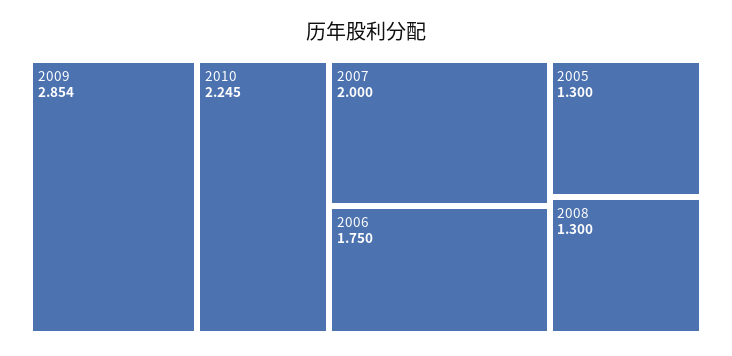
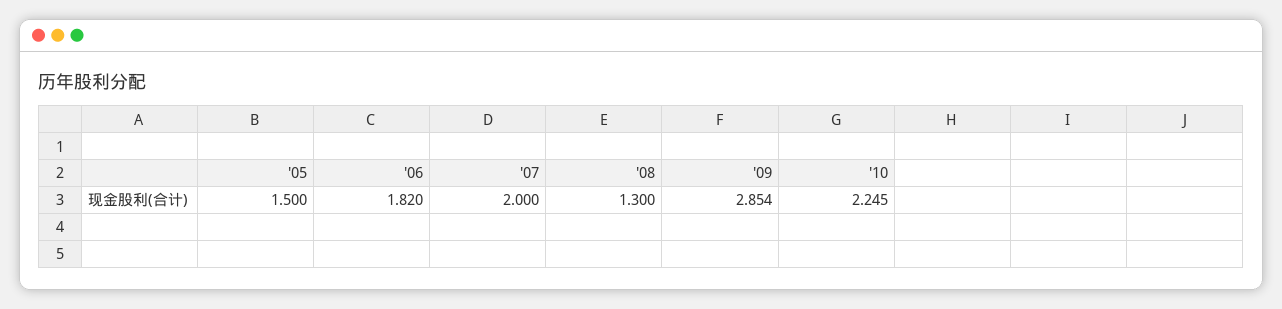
  {
    "2009": 2.854,
    "2010": 2.245,
    "2007": 2,
-   "2006": 1.75,
+   "2006": 1.82,
-   "2005": 1.3,
+   "2005": 1.5,
    "2008": 1.3
  }

